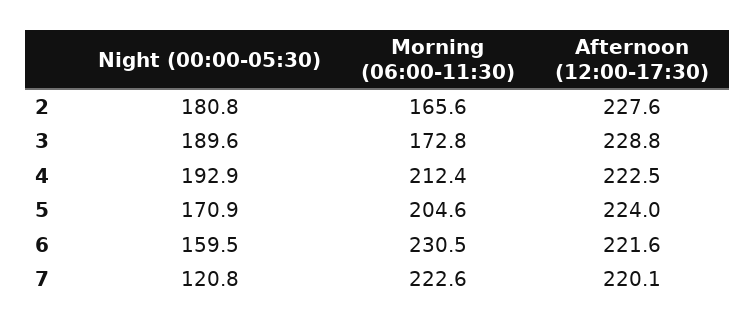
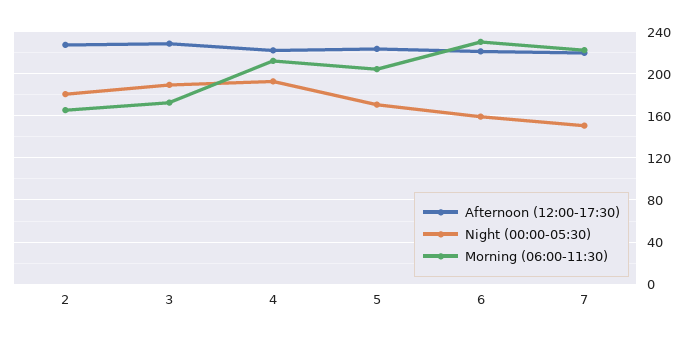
  {
    "Night (00:00-05:30)": {
      "2": 180.8,
      "3": 189.6,
      "4": 192.9,
      "5": 170.9,
      "6": 159.5,
-     "7": 120.8
+     "7": 150
    },
    "Morning (06:00-11:30)": {
      "2": 165.6,
      "3": 172.8,
      "4": 212.4,
      "5": 204.6,
      "6": 230.5,
      "7": 222.6
    },
    "Afternoon (12:00-17:30)": {
      "2": 227.6,
      "3": 228.8,
      "4": 222.5,
      "5": 224,
      "6": 221.6,
      "7": 220.1
    }
  }

